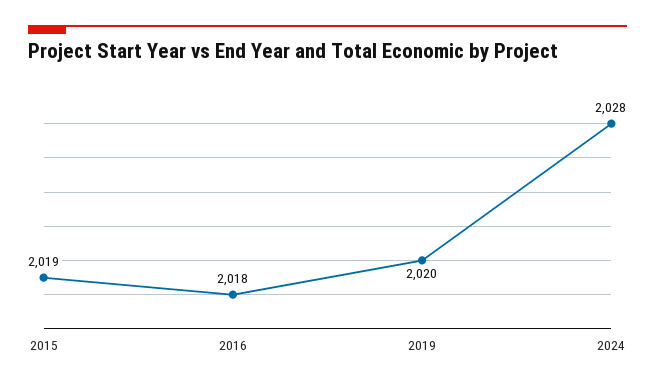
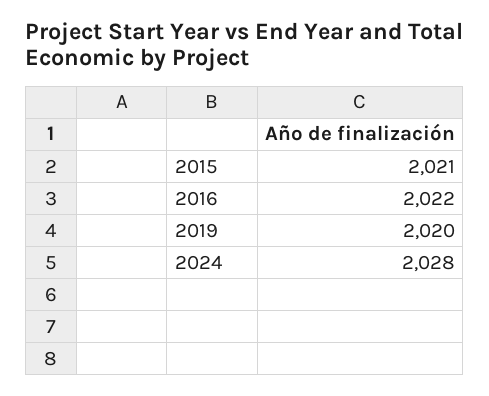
  {
-   "2015": 2019,
+   "2015": 2021,
-   "2016": 2018,
+   "2016": 2022,
    "2019": 2020,
    "2024": 2028
  }

